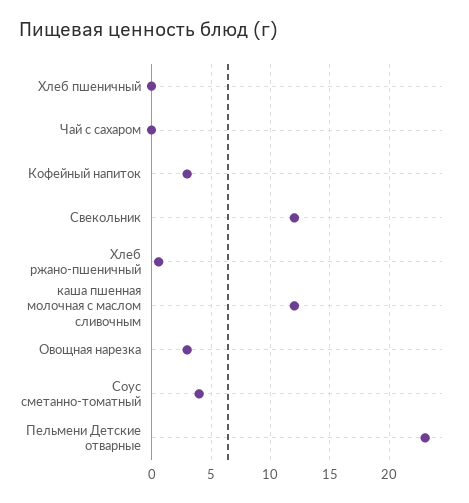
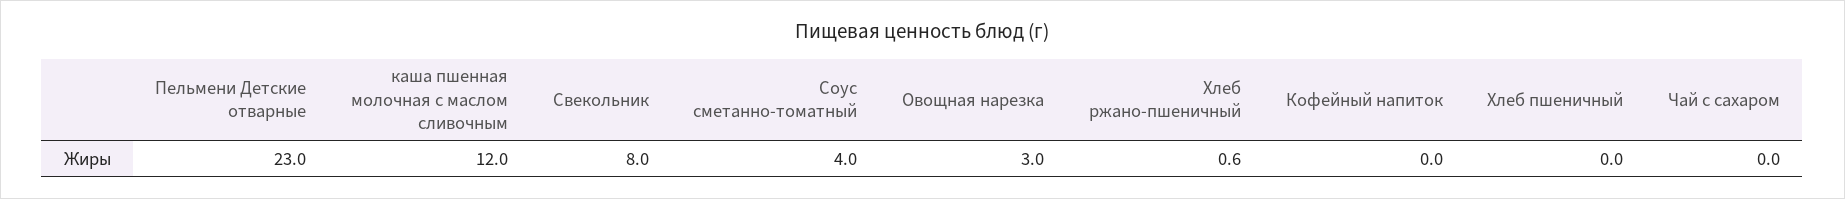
  {
    "Хлеб пшеничный": 0,
    "Чай с сахаром": 0,
-   "Кофейный напиток": 3,
+   "Кофейный напиток": 0,
-   "Свекольник": 12,
+   "Свекольник": 8,
    "Хлеб ржано-пшеничный": 0.6,
    "каша пшенная молочная с маслом сливочным": 12,
    "Овощная нарезка": 3,
    "Соус сметанно-томатный": 4,
    "Пельмени Детские отварные": 23
  }

